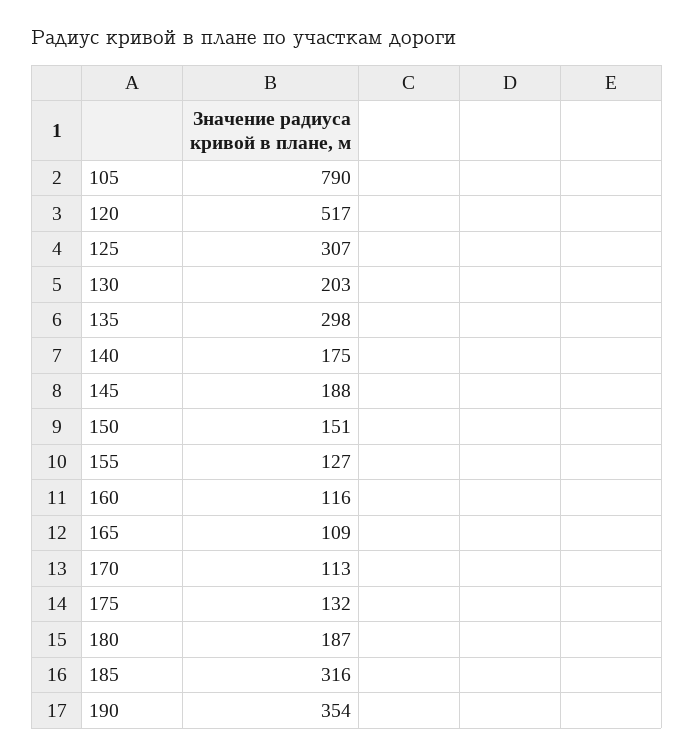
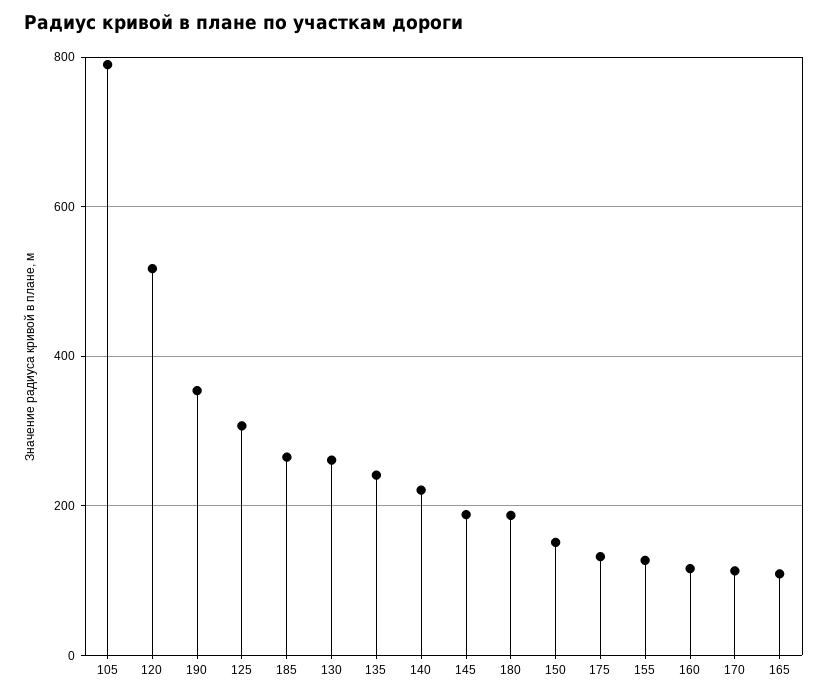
  {
    "105": 790,
    "120": 517,
    "125": 307,
-   "130": 203,
+   "130": 260,
-   "135": 298,
+   "135": 240,
-   "140": 175,
+   "140": 220,
    "145": 188,
    "150": 151,
    "155": 127,
    "160": 116,
    "165": 109,
    "170": 113,
    "175": 132,
    "180": 187,
-   "185": 316,
+   "185": 260,
    "190": 354
  }

